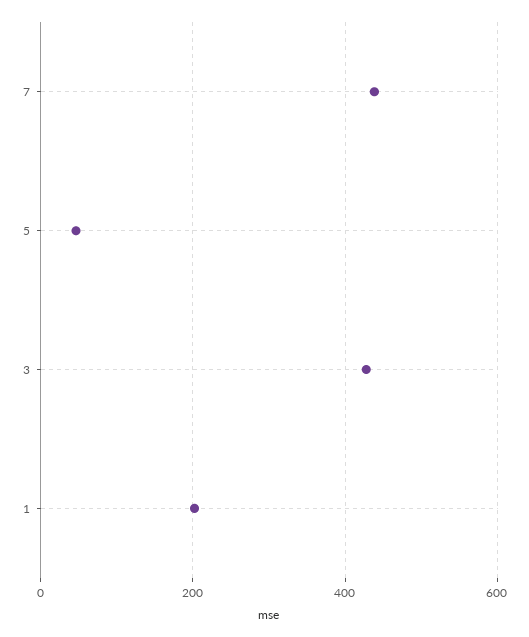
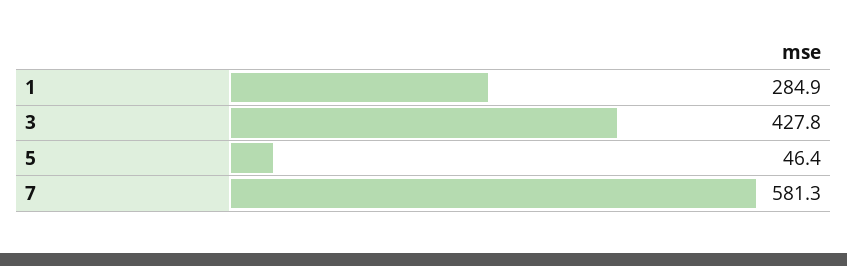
  {
-   "7": 440,
+   "7": 581.3,
    "5": 46.4,
    "3": 427.8,
-   "1": 200
+   "1": 284.9
  }

